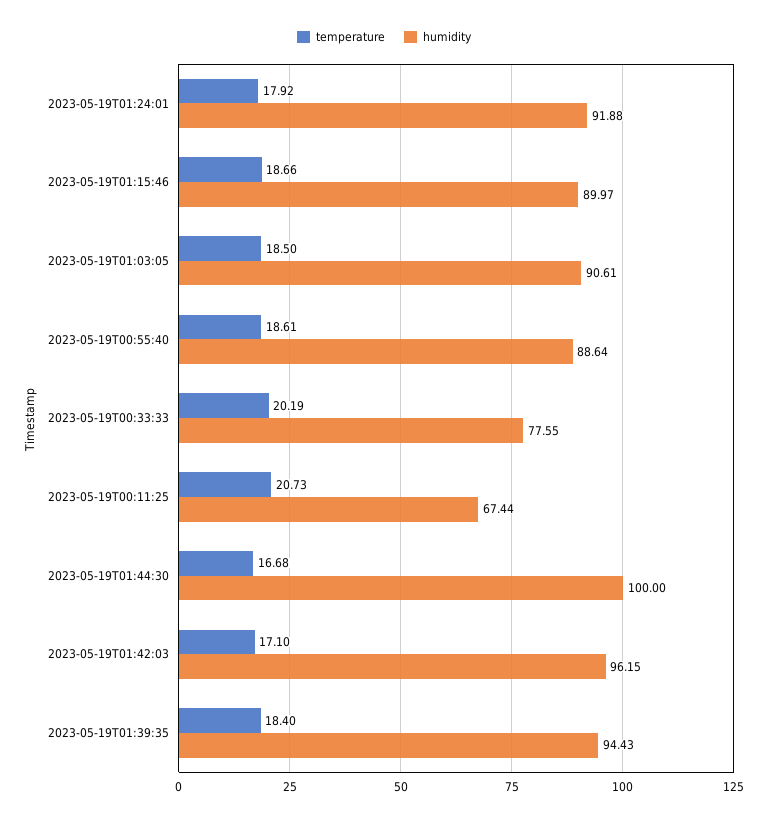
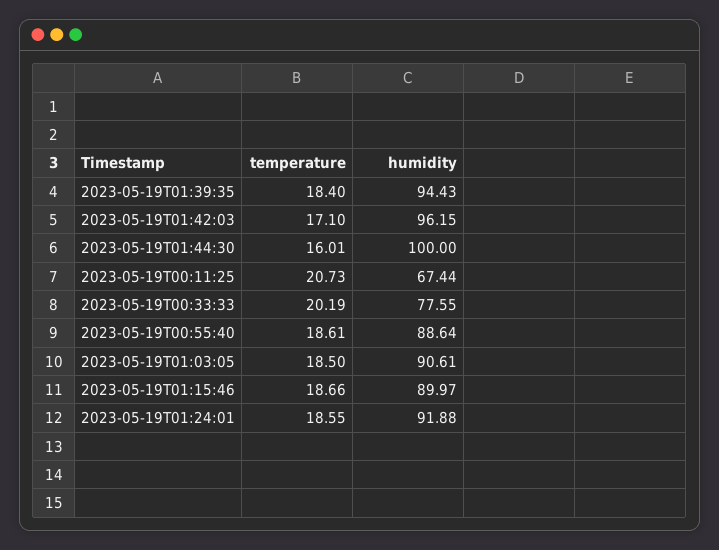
  {
    "temperature": {
-     "2023-05-19T01:24:01": 17.92,
+     "2023-05-19T01:24:01": 18.55,
      "2023-05-19T01:15:46": 18.66,
      "2023-05-19T01:03:05": 18.5,
      "2023-05-19T00:55:40": 18.61,
      "2023-05-19T00:33:33": 20.19,
      "2023-05-19T00:11:25": 20.73,
-     "2023-05-19T01:44:30": 16.68,
+     "2023-05-19T01:44:30": 16.01,
      "2023-05-19T01:42:03": 17.1,
      "2023-05-19T01:39:35": 18.4
    },
    "humidity": {
      "2023-05-19T01:24:01": 91.88,
      "2023-05-19T01:15:46": 89.97,
      "2023-05-19T01:03:05": 90.61,
      "2023-05-19T00:55:40": 88.64,
      "2023-05-19T00:33:33": 77.55,
      "2023-05-19T00:11:25": 67.44,
      "2023-05-19T01:44:30": 100,
      "2023-05-19T01:42:03": 96.15,
      "2023-05-19T01:39:35": 94.43
    }
  }

